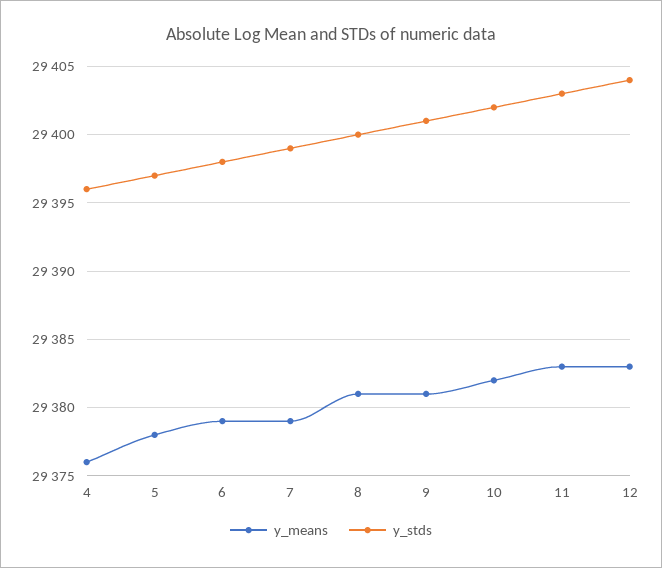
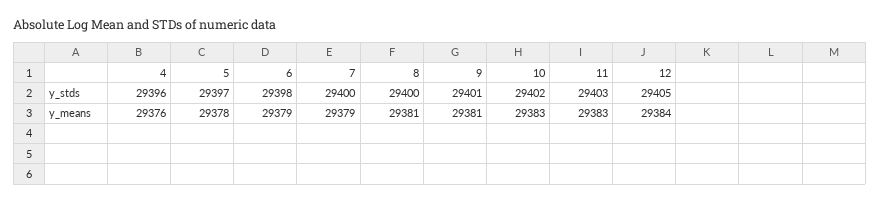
  {
    "y_means": {
      "4": 29376,
      "5": 29378,
      "6": 29379,
      "7": 29379,
      "8": 29381,
      "9": 29381,
-     "10": 29382,
+     "10": 29383,
      "11": 29383,
-     "12": 29383
+     "12": 29384
    },
    "y_stds": {
      "4": 29396,
      "5": 29397,
      "6": 29398,
-     "7": 29399,
+     "7": 29400,
      "8": 29400,
      "9": 29401,
      "10": 29402,
      "11": 29403,
-     "12": 29404
+     "12": 29405
    }
  }

